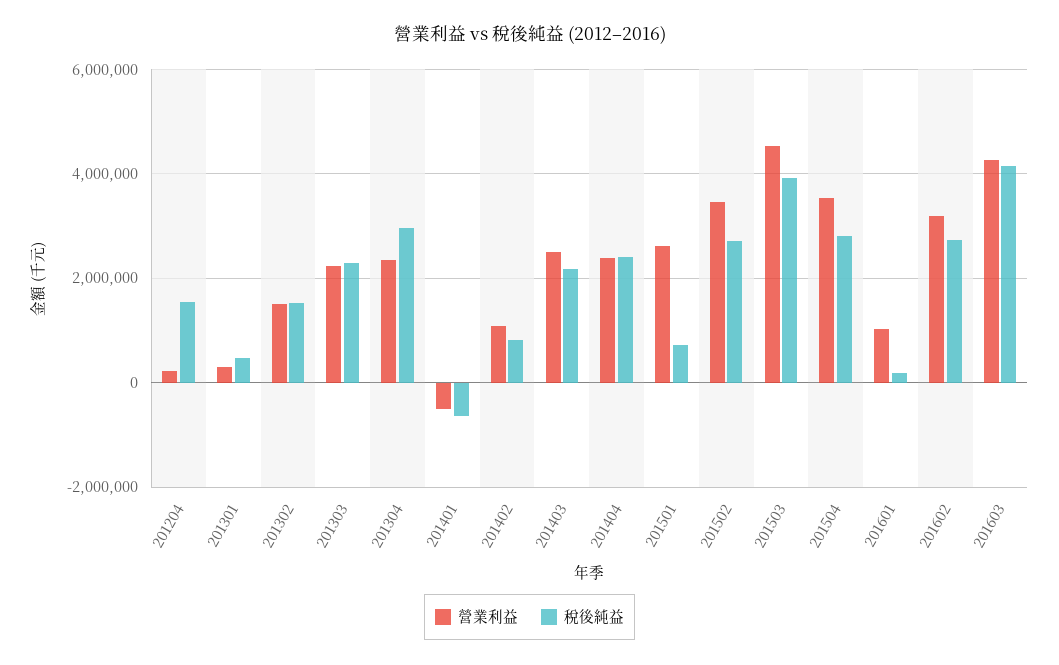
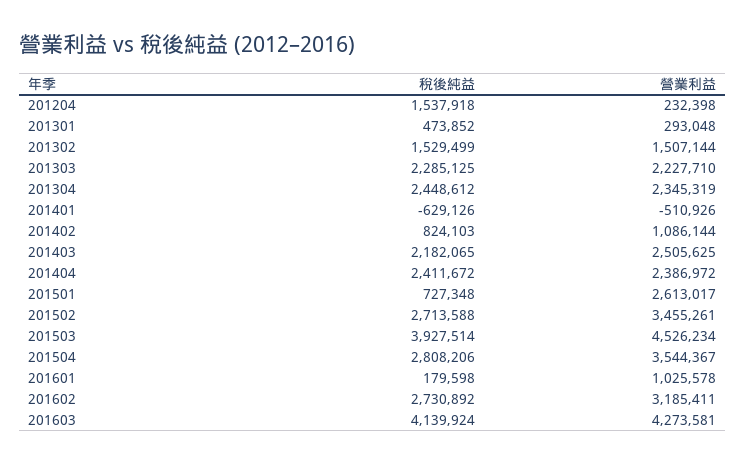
  {
    "營業利益": {
      "201204": 232398,
      "201301": 293048,
      "201302": 1507144,
      "201303": 2227710,
      "201304": 2345319,
      "201401": -510926,
      "201402": 1086144,
      "201403": 2505625,
      "201404": 2386972,
      "201501": 2613017,
      "201502": 3455261,
      "201503": 4526234,
      "201504": 3544367,
      "201601": 1025578,
      "201602": 3185411,
      "201603": 4273581
    },
    "稅後純益": {
      "201204": 1537918,
      "201301": 473852,
      "201302": 1529499,
      "201303": 2285125,
-     "201304": 3000000,
+     "201304": 2448612,
      "201401": -629126,
      "201402": 824103,
      "201403": 2182065,
      "201404": 2411672,
      "201501": 727348,
      "201502": 2713588,
      "201503": 3927514,
      "201504": 2808206,
      "201601": 179598,
      "201602": 2730892,
      "201603": 4139924
    }
  }

